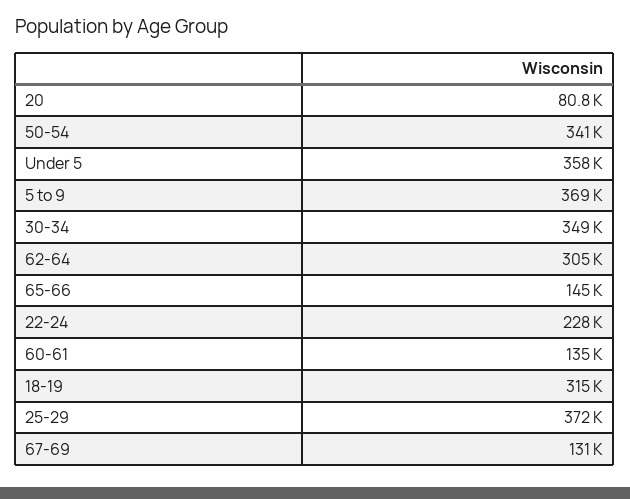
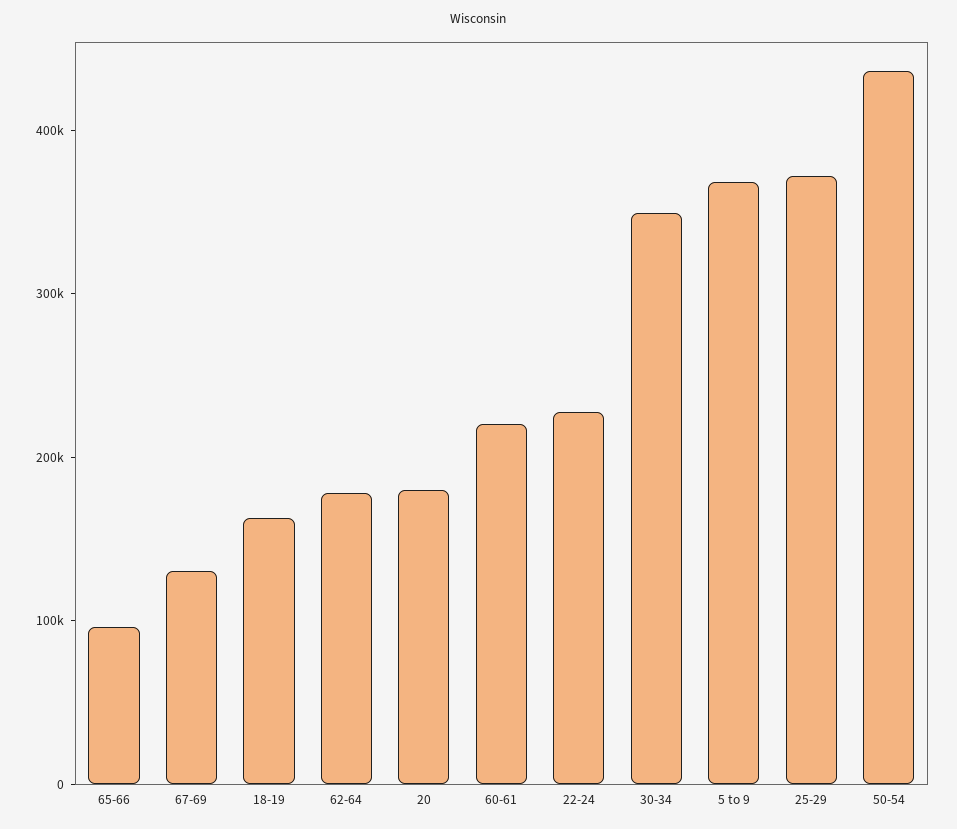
  {
-   "20": 80800,
+   "20": 180000,
-   "50-54": 341000,
+   "50-54": 440000,
-   "Under 5": 358000,
    "5 to 9": 369000,
    "30-34": 349000,
-   "62-64": 305000,
+   "62-64": 180000,
-   "65-66": 145000,
+   "65-66": 100000,
    "22-24": 228000,
-   "60-61": 135000,
+   "60-61": 220000,
-   "18-19": 315000,
+   "18-19": 160000,
    "25-29": 372000,
    "67-69": 131000
  }

